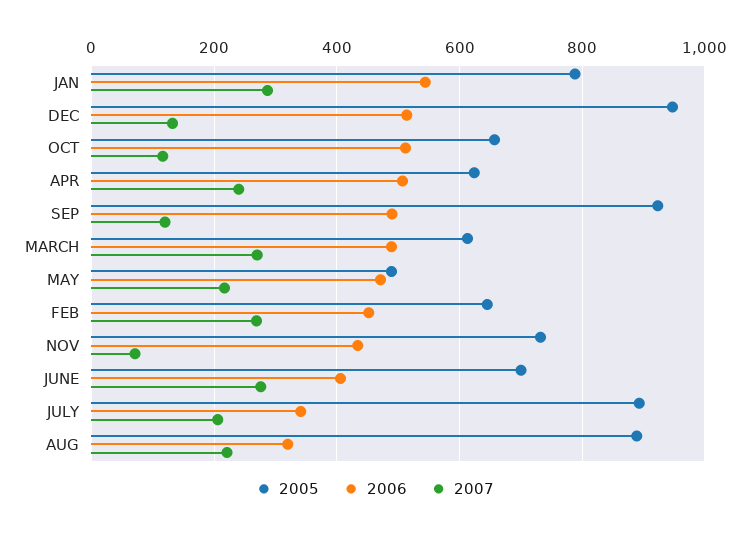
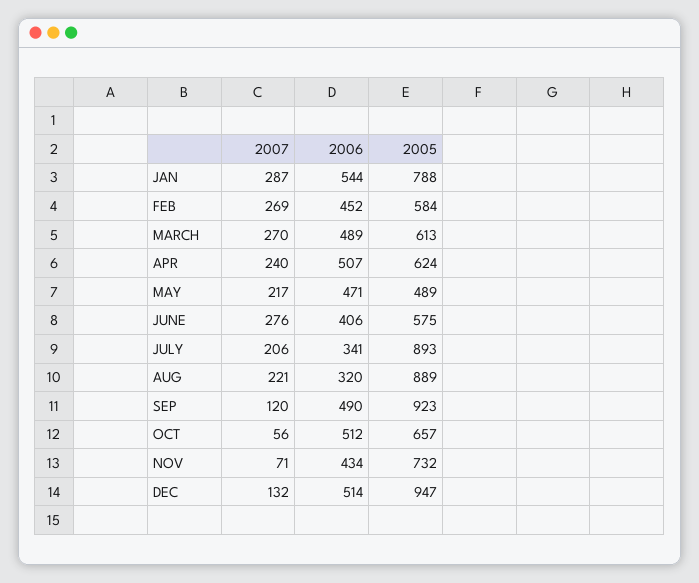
  {
    "2005": {
      "JAN": 788,
      "DEC": 947,
      "OCT": 657,
      "APR": 624,
      "SEP": 923,
      "MARCH": 613,
      "MAY": 489,
-     "FEB": 640,
+     "FEB": 584,
      "NOV": 732,
-     "JUNE": 700,
+     "JUNE": 575,
      "JULY": 893,
      "AUG": 889
    },
    "2006": {
      "JAN": 544,
      "DEC": 514,
      "OCT": 512,
      "APR": 507,
      "SEP": 490,
      "MARCH": 489,
      "MAY": 471,
      "FEB": 452,
      "NOV": 434,
      "JUNE": 406,
      "JULY": 341,
      "AUG": 320
    },
    "2007": {
      "JAN": 287,
      "DEC": 132,
-     "OCT": 120,
+     "OCT": 56,
      "APR": 240,
      "SEP": 120,
      "MARCH": 270,
      "MAY": 217,
      "FEB": 269,
      "NOV": 71,
      "JUNE": 276,
      "JULY": 206,
      "AUG": 221
    }
  }

